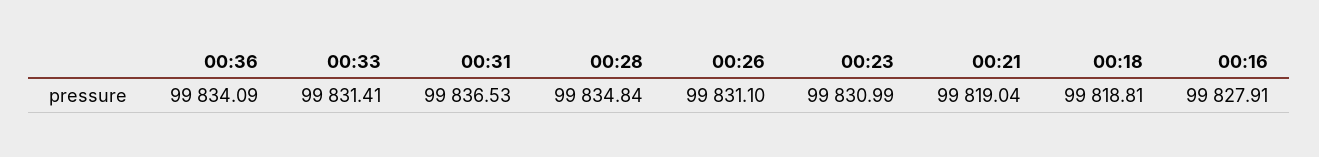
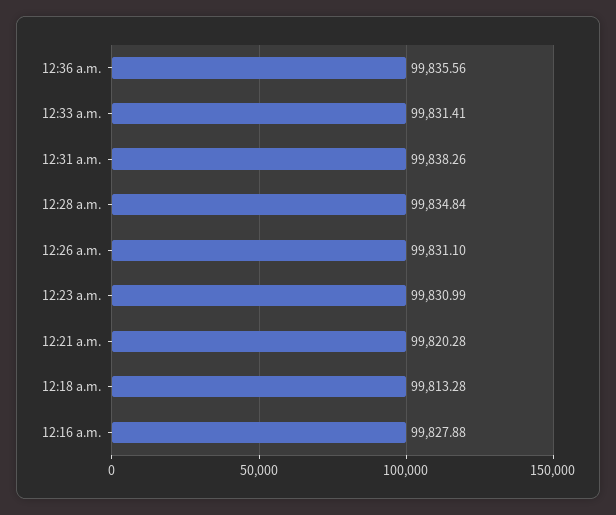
  {
-   "00:36": 99834.09,
+   "00:36": 99835.56,
    "00:33": 99831.41,
-   "00:31": 99836.53,
+   "00:31": 99838.26,
    "00:28": 99834.84,
    "00:26": 99831.1,
    "00:23": 99830.99,
-   "00:21": 99819.04,
+   "00:21": 99820.28,
-   "00:18": 99818.81,
+   "00:18": 99813.28,
-   "00:16": 99827.91
+   "00:16": 99827.88
  }

